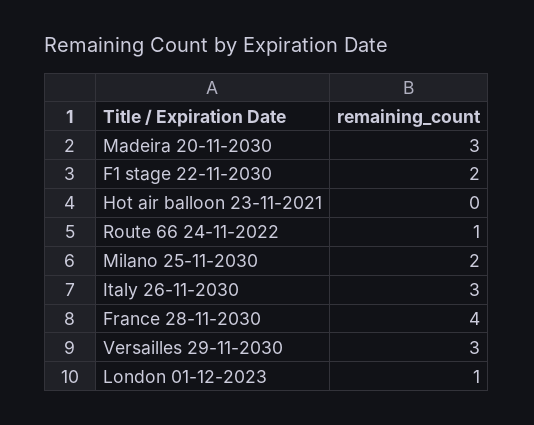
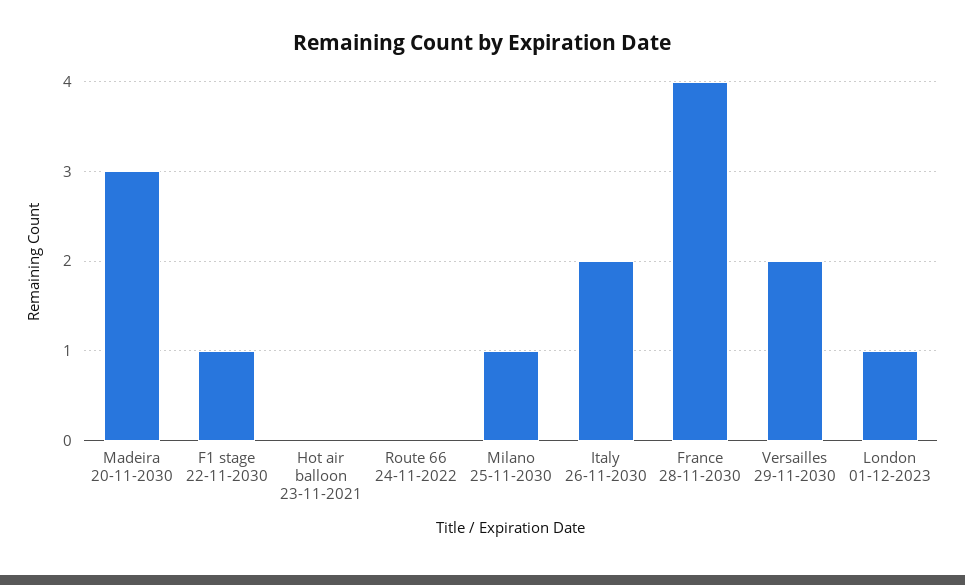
  {
    "Madeira 20-11-2030": 3,
-   "F1 stage 22-11-2030": 2,
+   "F1 stage 22-11-2030": 1,
    "Hot air balloon 23-11-2021": 0,
-   "Route 66 24-11-2022": 1,
+   "Route 66 24-11-2022": 0,
-   "Milano 25-11-2030": 2,
+   "Milano 25-11-2030": 1,
-   "Italy 26-11-2030": 3,
+   "Italy 26-11-2030": 2,
    "France 28-11-2030": 4,
-   "Versailles 29-11-2030": 3,
+   "Versailles 29-11-2030": 2,
    "London 01-12-2023": 1
  }

